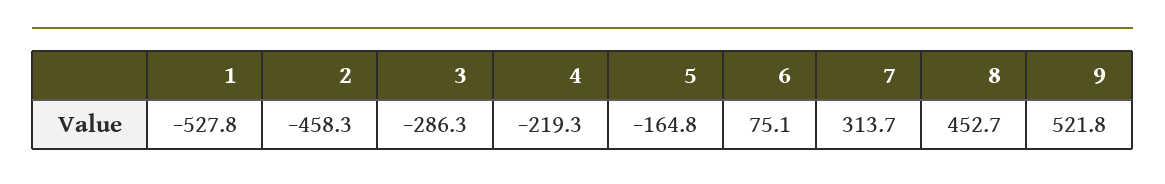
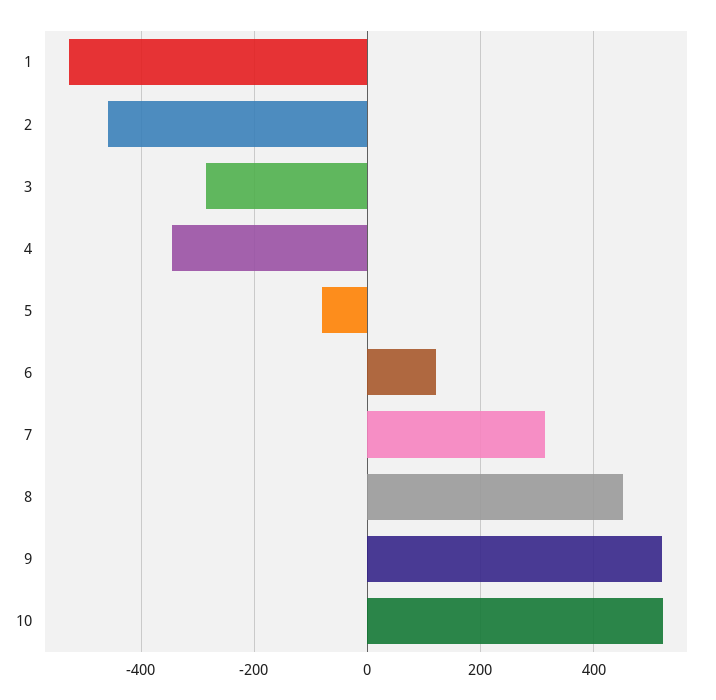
  {
    "1": -527.8,
    "2": -458.3,
    "3": -286.3,
-   "4": -219.3,
+   "4": -340,
-   "5": -164.8,
+   "5": -80,
-   "6": 75.1,
+   "6": 120,
    "7": 313.7,
    "8": 452.7,
-   "9": 521.8
+   "9": 521.8,
+   "10": 520
  }

